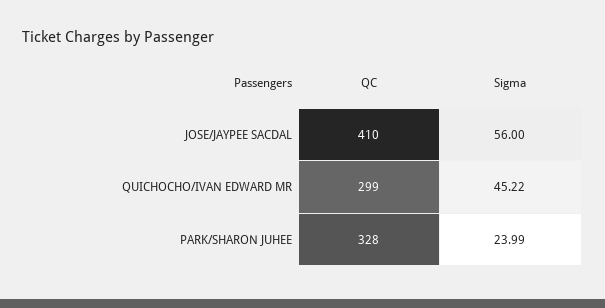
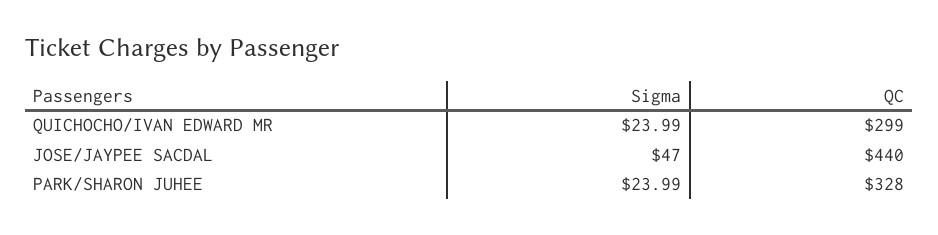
  {
    "QC": {
-     "JOSE/JAYPEE SACDAL": 410,
+     "JOSE/JAYPEE SACDAL": 440,
      "QUICHOCHO/IVAN EDWARD MR": 299,
      "PARK/SHARON JUHEE": 328
    },
    "Sigma": {
-     "JOSE/JAYPEE SACDAL": 56,
+     "JOSE/JAYPEE SACDAL": 47,
-     "QUICHOCHO/IVAN EDWARD MR": 45.22,
+     "QUICHOCHO/IVAN EDWARD MR": 23.99,
      "PARK/SHARON JUHEE": 23.99
    }
  }

